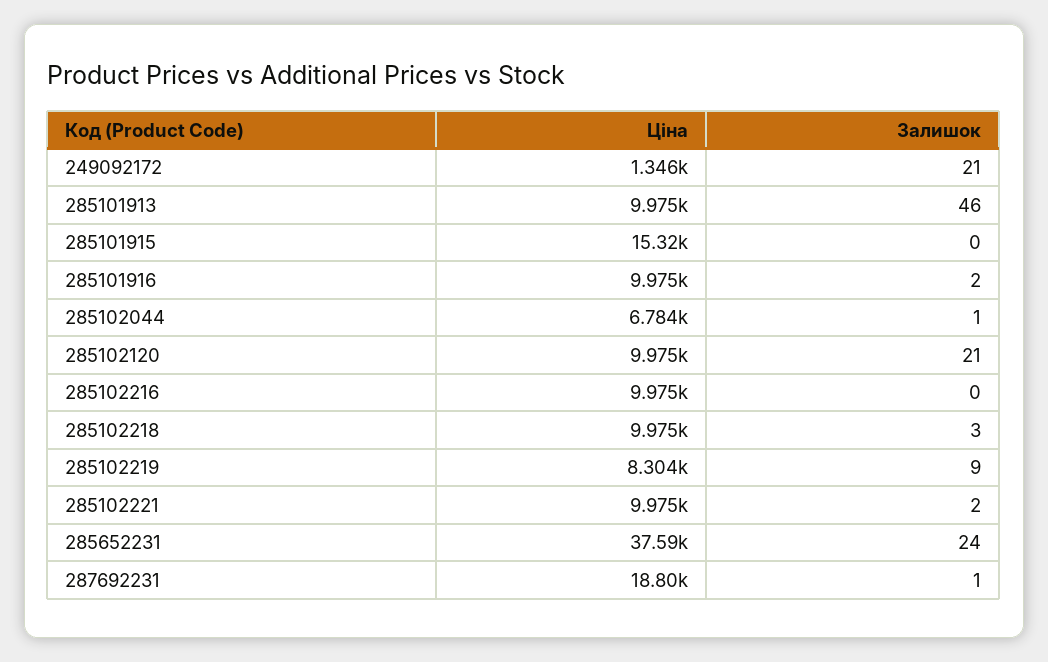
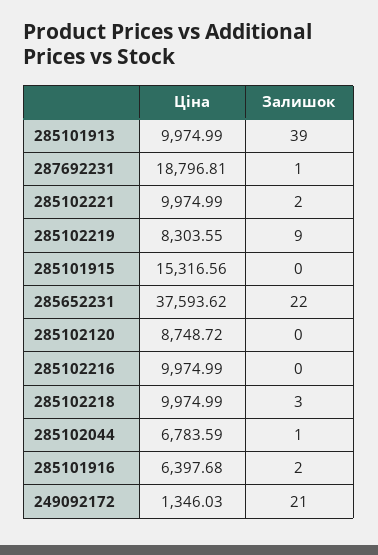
  {
    "Ціна": {
      "249092172": 1346.03,
      "285101913": 9974.99,
      "285101915": 15316.56,
-     "285101916": 9975,
+     "285101916": 6397.68,
      "285102044": 6783.59,
-     "285102120": 9975,
+     "285102120": 8748.72,
      "285102216": 9974.99,
      "285102218": 9974.99,
      "285102219": 8303.55,
      "285102221": 9974.99,
      "285652231": 37593.62,
      "287692231": 18796.81
    },
    "Залишок": {
      "249092172": 21,
-     "285101913": 46,
+     "285101913": 39,
      "285101915": 0,
      "285101916": 2,
      "285102044": 1,
-     "285102120": 21,
+     "285102120": 0,
      "285102216": 0,
      "285102218": 3,
      "285102219": 9,
      "285102221": 2,
-     "285652231": 24,
+     "285652231": 22,
      "287692231": 1
    }
  }

